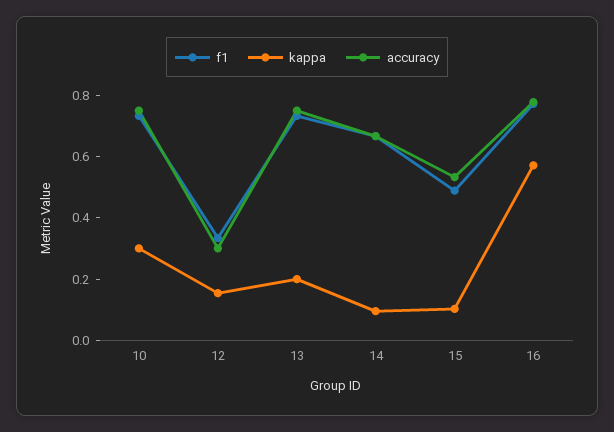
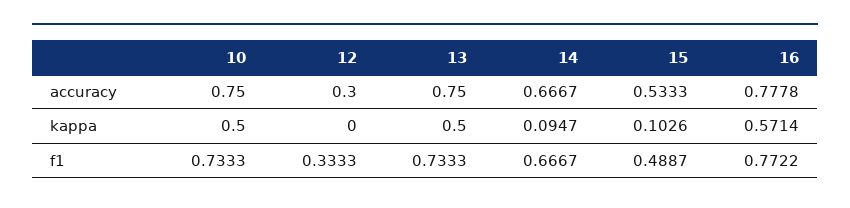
  {
    "f1": {
      "10": 0.7333,
      "12": 0.3333,
      "13": 0.7333,
      "14": 0.6667,
      "15": 0.4887,
      "16": 0.7722
    },
    "kappa": {
-     "10": 0.3,
+     "10": 0.5,
-     "12": 0.15,
+     "12": 0,
-     "13": 0.2,
+     "13": 0.5,
      "14": 0.0947,
      "15": 0.1026,
      "16": 0.5714
    },
    "accuracy": {
      "10": 0.75,
      "12": 0.3,
      "13": 0.75,
      "14": 0.6667,
      "15": 0.5333,
      "16": 0.7778
    }
  }

